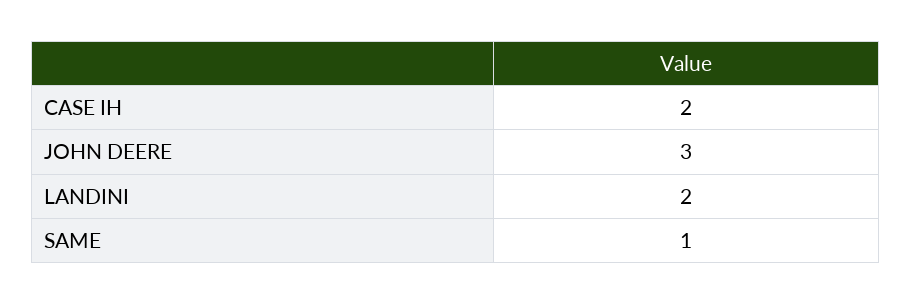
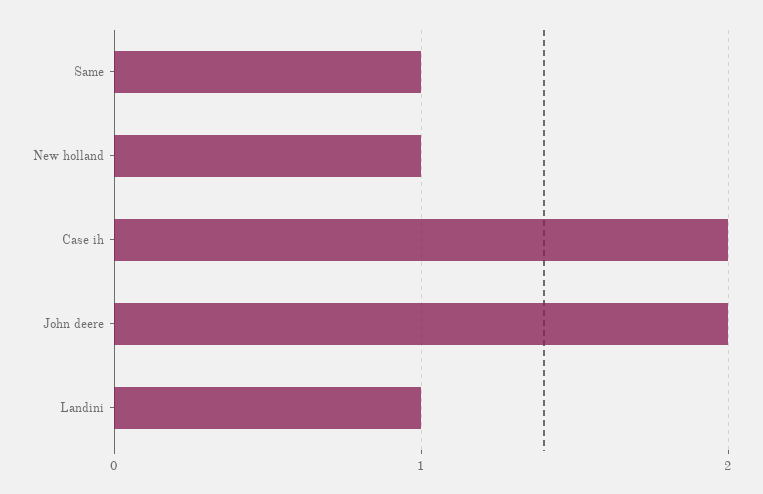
  {
    "CASE IH": 2,
-   "JOHN DEERE": 3,
+   "JOHN DEERE": 2,
-   "LANDINI": 2,
+   "LANDINI": 1,
-   "SAME": 1
+   "SAME": 1,
+   "New holland": 1
  }

